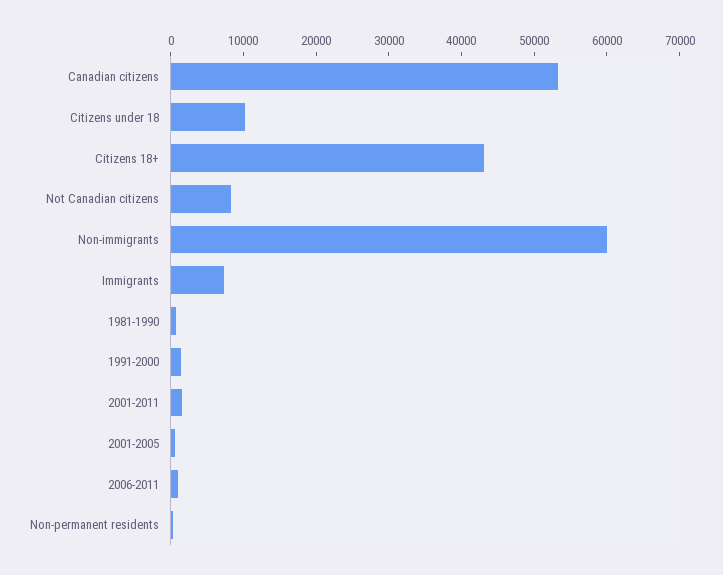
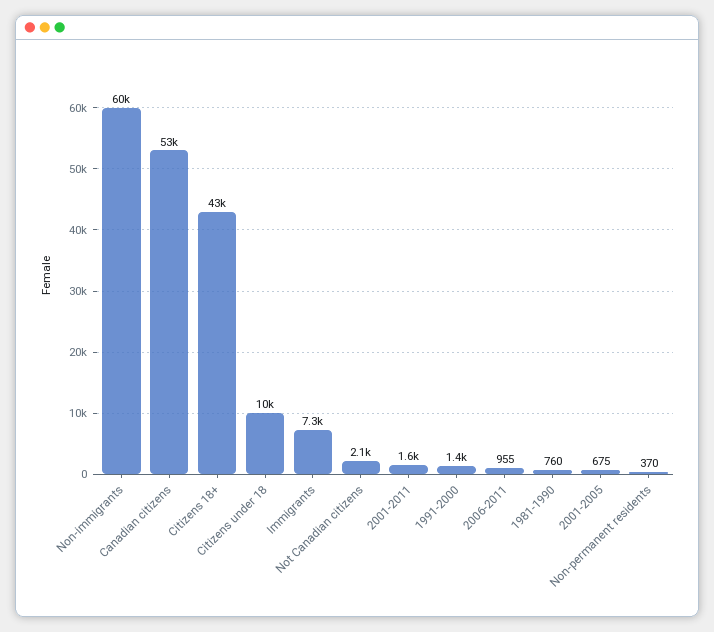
  {
    "Canadian citizens": 53000,
    "Citizens under 18": 10000,
    "Citizens 18+": 43000,
-   "Not Canadian citizens": 8000,
+   "Not Canadian citizens": 2100,
    "Non-immigrants": 60000,
    "Immigrants": 7300,
    "1981-1990": 760,
    "1991-2000": 1400,
    "2001-2011": 1600,
    "2001-2005": 675,
    "2006-2011": 955,
    "Non-permanent residents": 370
  }

